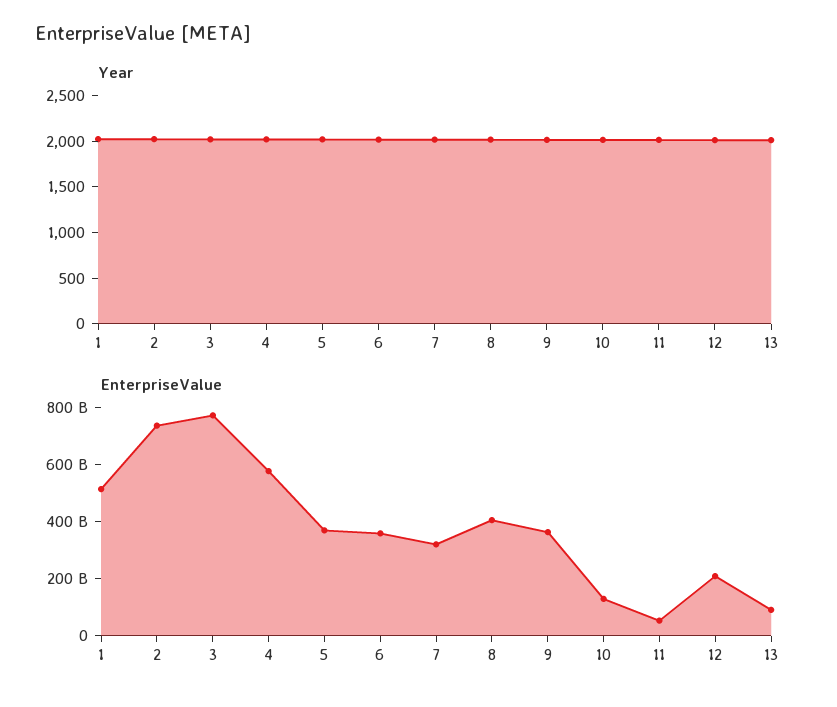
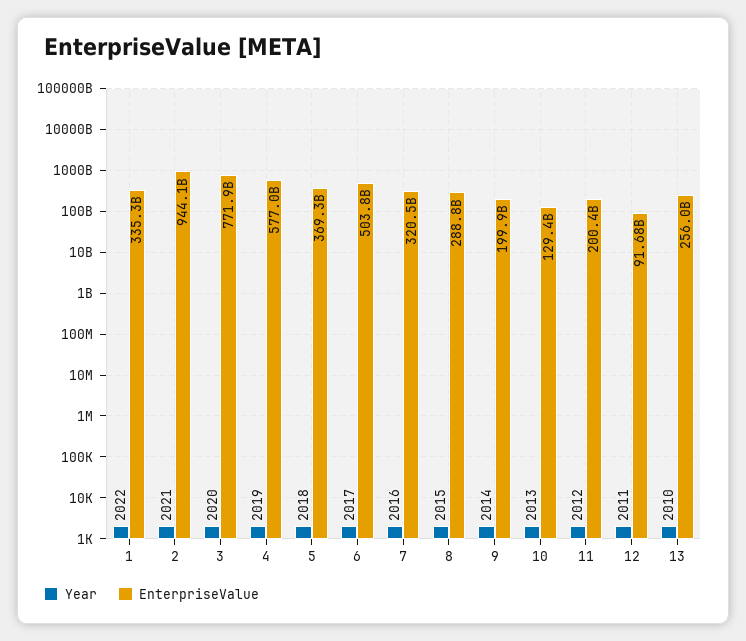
  {
    "Year": {
      "1": 2022,
      "2": 2021,
      "3": 2020,
      "4": 2019,
      "5": 2018,
      "6": 2017,
      "7": 2016,
      "8": 2015,
      "9": 2014,
      "10": 2013,
      "11": 2012,
      "12": 2011,
      "13": 2010
    },
    "EnterpriseValue": {
-     "1": 500000000000,
+     "1": 335300000000,
-     "2": 750000000000,
+     "2": 944100000000,
      "3": 771900000000,
      "4": 577000000000,
      "5": 369300000000,
-     "6": 350000000000,
+     "6": 503800000000,
      "7": 320500000000,
-     "8": 400000000000,
+     "8": 288800000000,
-     "9": 350000000000,
+     "9": 199900000000,
      "10": 129400000000,
-     "11": 50000000000,
+     "11": 200400000000,
-     "12": 200000000000,
+     "12": 91680000000,
-     "13": 100000000000
+     "13": 256000000000
    }
  }

